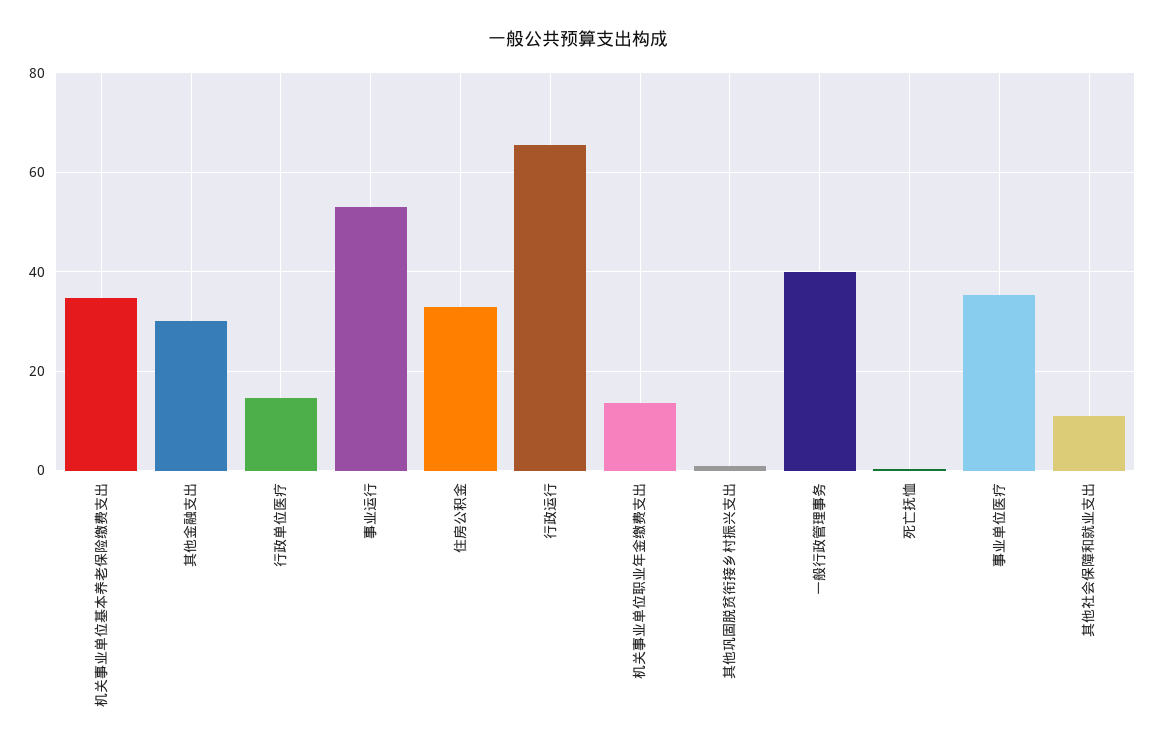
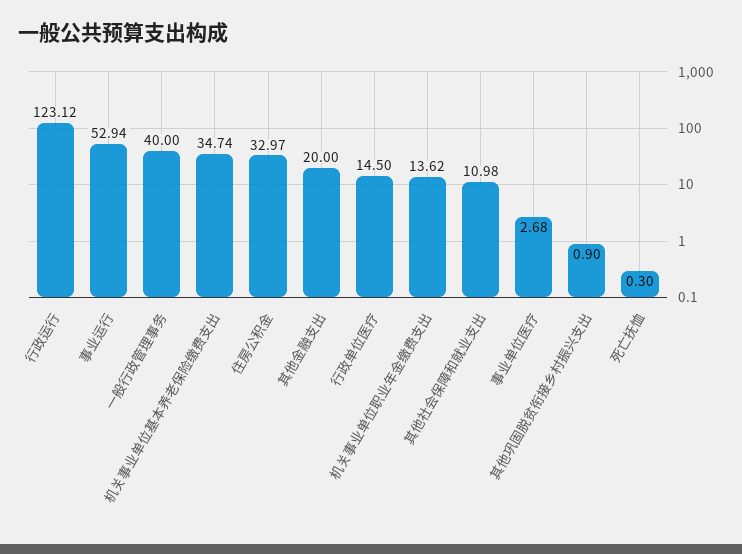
  {
    "机关事业单位基本养老保险缴费支出": 34.74,
-   "其他金融支出": 30,
+   "其他金融支出": 20,
    "行政单位医疗": 14.5,
    "事业运行": 52.94,
    "住房公积金": 32.97,
-   "行政运行": 66,
+   "行政运行": 123.12,
    "机关事业单位职业年金缴费支出": 13.62,
    "其他巩固脱贫衔接乡村振兴支出": 0.9,
    "一般行政管理事务": 40,
    "死亡抚恤": 0.3,
-   "事业单位医疗": 36,
+   "事业单位医疗": 2.68,
    "其他社会保障和就业支出": 10.98
  }

